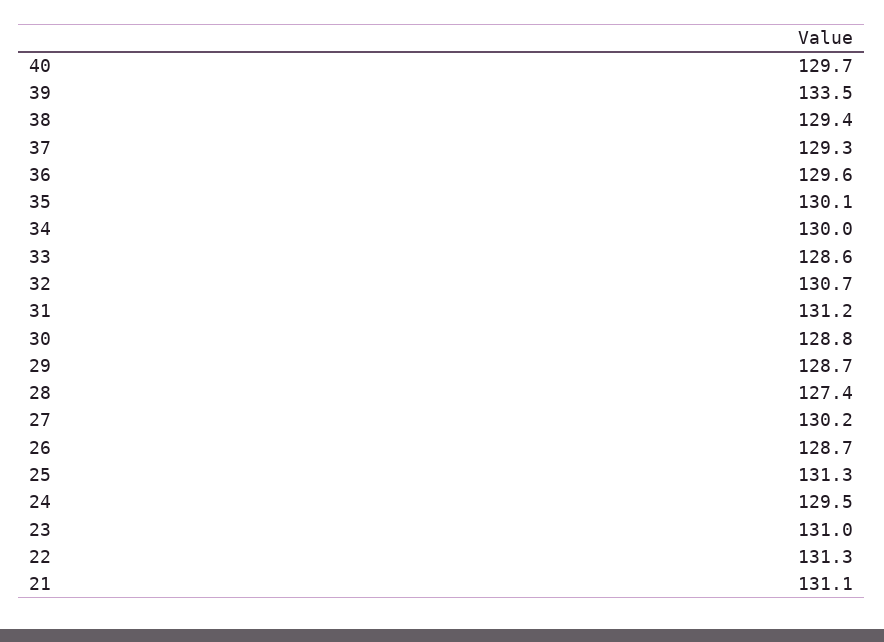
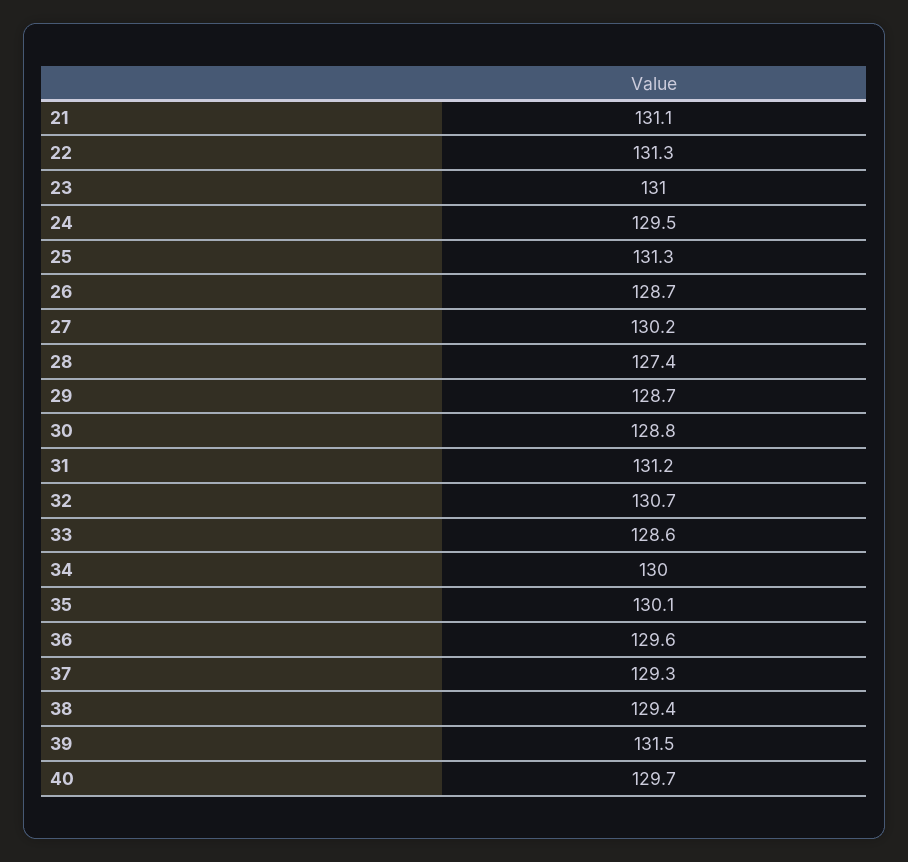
  {
    "40": 129.7,
-   "39": 133.5,
+   "39": 131.5,
    "38": 129.4,
    "37": 129.3,
    "36": 129.6,
    "35": 130.1,
    "34": 130,
    "33": 128.6,
    "32": 130.7,
    "31": 131.2,
    "30": 128.8,
    "29": 128.7,
    "28": 127.4,
    "27": 130.2,
    "26": 128.7,
    "25": 131.3,
    "24": 129.5,
    "23": 131,
    "22": 131.3,
    "21": 131.1
  }

